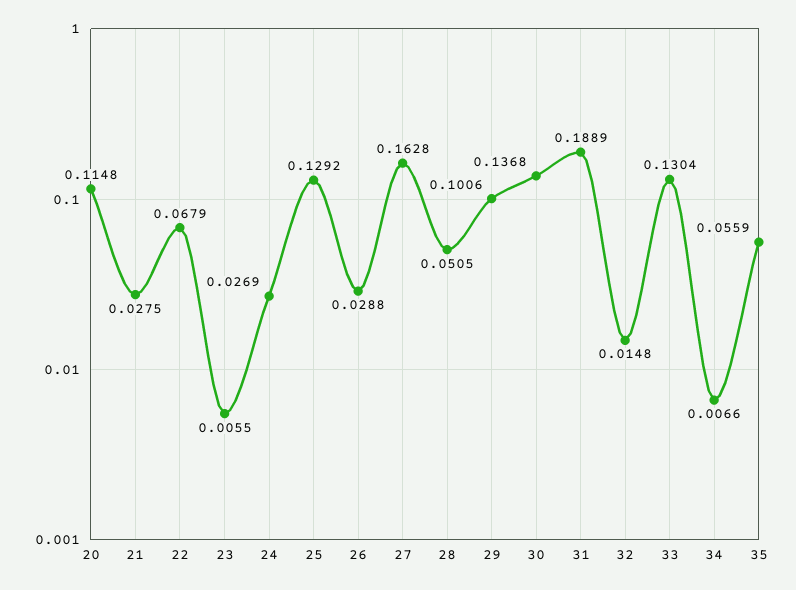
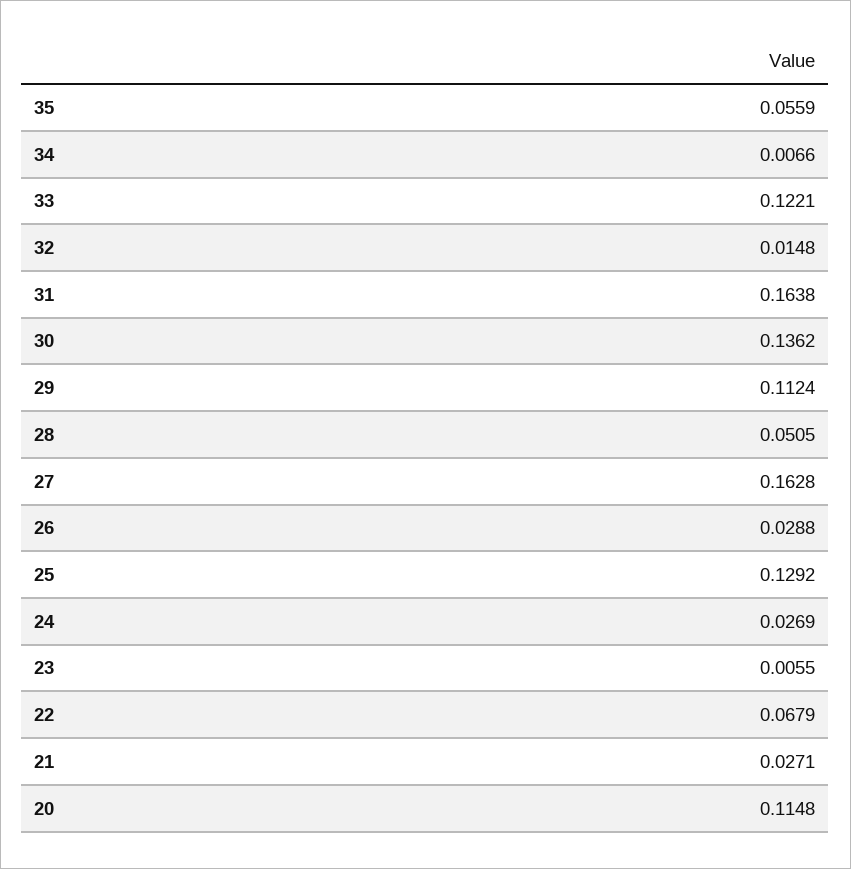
  {
    "20": 0.1148,
-   "21": 0.0275,
+   "21": 0.0271,
    "22": 0.0679,
    "23": 0.0055,
    "24": 0.0269,
    "25": 0.1292,
    "26": 0.0288,
    "27": 0.1628,
    "28": 0.0505,
-   "29": 0.1006,
+   "29": 0.1124,
-   "30": 0.1368,
+   "30": 0.1362,
-   "31": 0.1889,
+   "31": 0.1638,
    "32": 0.0148,
-   "33": 0.1304,
+   "33": 0.1221,
    "34": 0.0066,
    "35": 0.0559
  }

